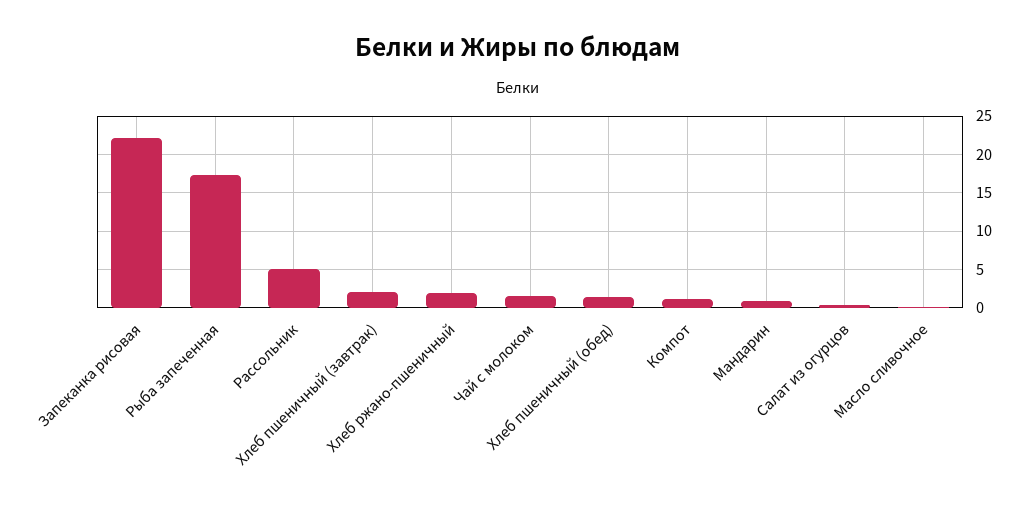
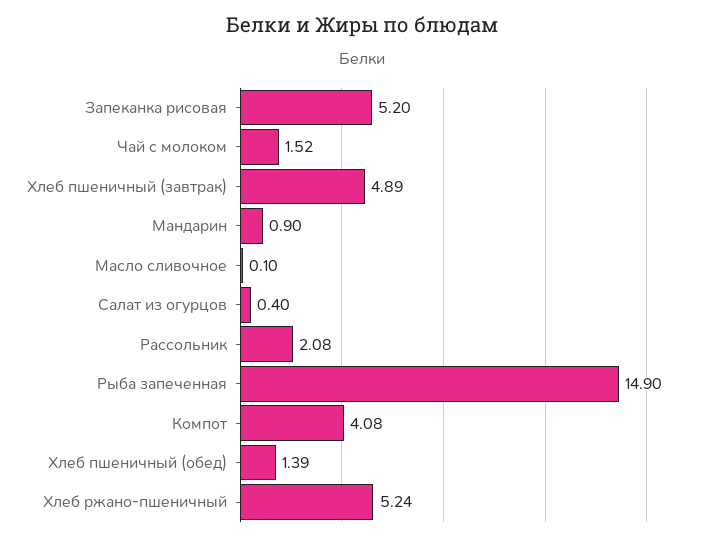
  {
-   "Запеканка рисовая": 22,
+   "Запеканка рисовая": 5.2,
-   "Рыба запеченная": 17,
+   "Рыба запеченная": 14.9,
-   "Рассольник": 5,
+   "Рассольник": 2.08,
-   "Хлеб пшеничный (завтрак)": 2,
+   "Хлеб пшеничный (завтрак)": 4.89,
-   "Хлеб ржано-пшеничный": 2,
+   "Хлеб ржано-пшеничный": 5.24,
    "Чай с молоком": 1.52,
    "Хлеб пшеничный (обед)": 1.39,
-   "Компот": 1,
+   "Компот": 4.08,
    "Мандарин": 0.9,
    "Салат из огурцов": 0.4,
    "Масло сливочное": 0.1
  }

